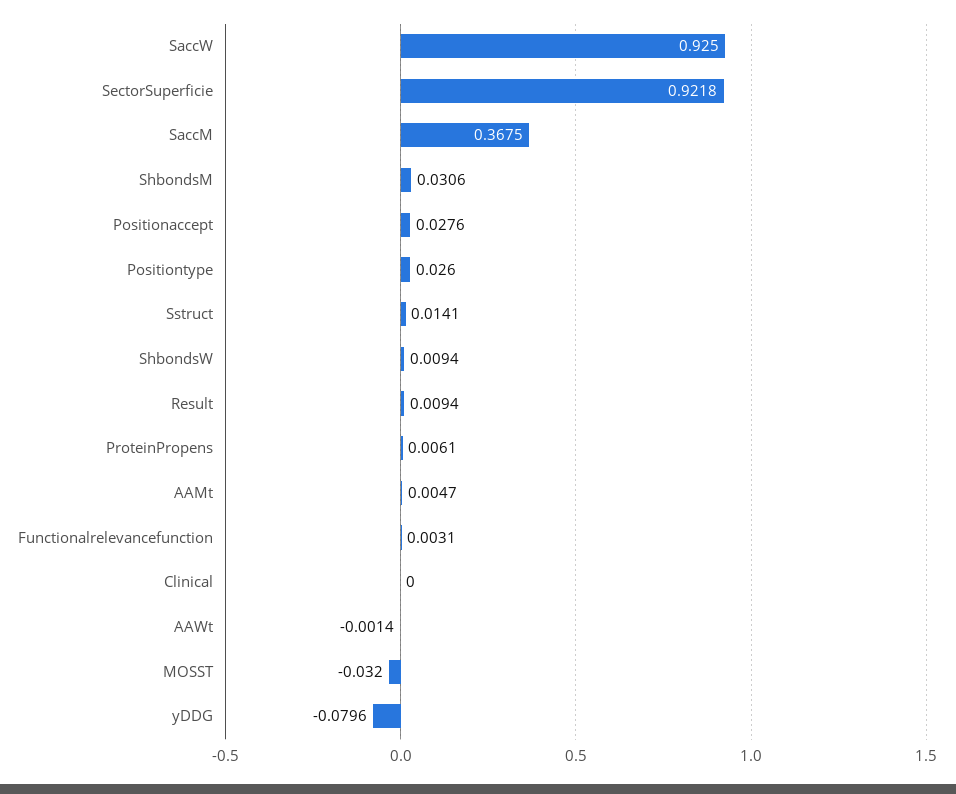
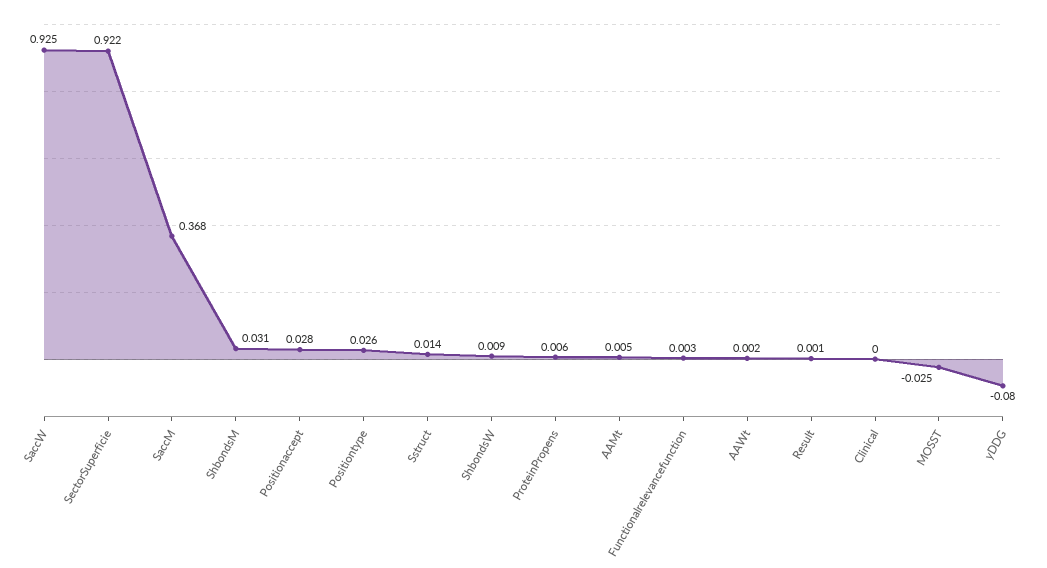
  {
    "SaccW": 0.925,
    "SectorSuperficie": 0.9218,
    "SaccM": 0.3675,
    "ShbondsM": 0.0306,
    "Positionaccept": 0.0276,
    "Positiontype": 0.026,
    "Sstruct": 0.0141,
    "ShbondsW": 0.0094,
-   "Result": 0.0094,
+   "Result": 0.001,
    "ProteinPropens": 0.0061,
    "AAMt": 0.0047,
    "Functionalrelevancefunction": 0.0031,
    "Clinical": 0,
-   "AAWt": -0.0014,
+   "AAWt": 0.002,
-   "MOSST": -0.032,
+   "MOSST": -0.025,
    "yDDG": -0.0796
  }

